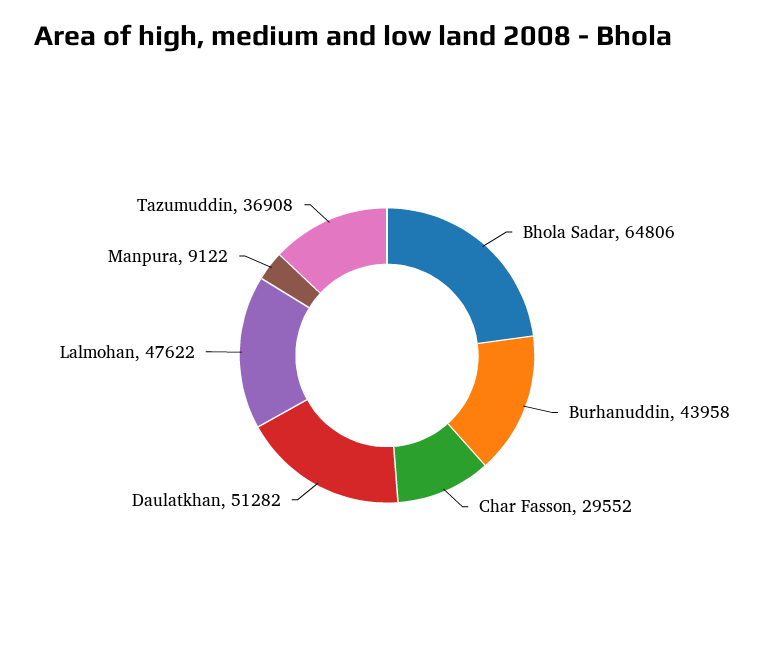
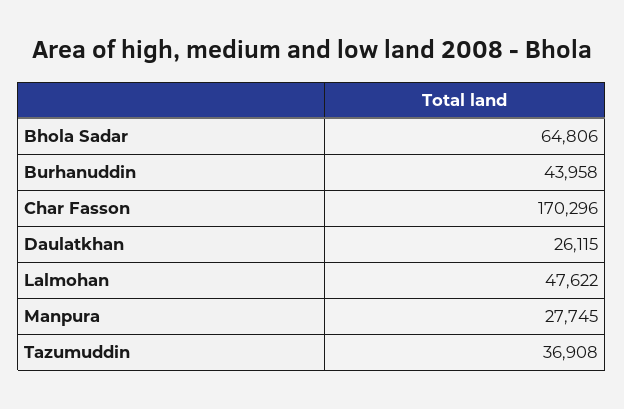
  {
    "Bhola Sadar": 64806,
    "Burhanuddin": 43958,
-   "Char Fasson": 29552,
+   "Char Fasson": 170296,
-   "Daulatkhan": 51282,
+   "Daulatkhan": 26115,
    "Lalmohan": 47622,
-   "Manpura": 9122,
+   "Manpura": 27745,
    "Tazumuddin": 36908
  }

